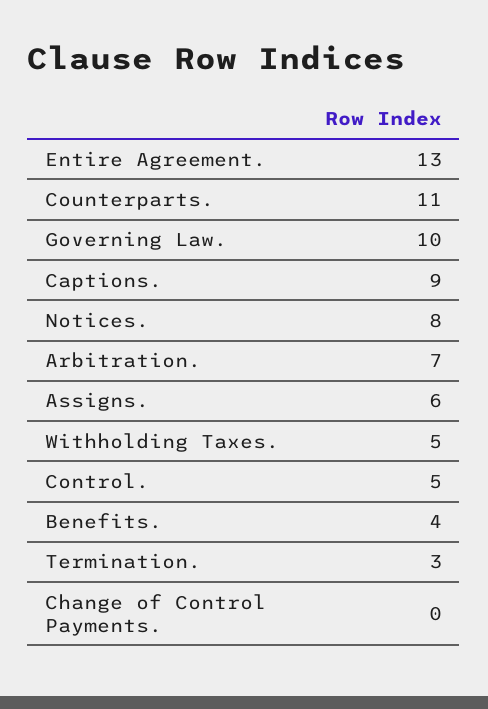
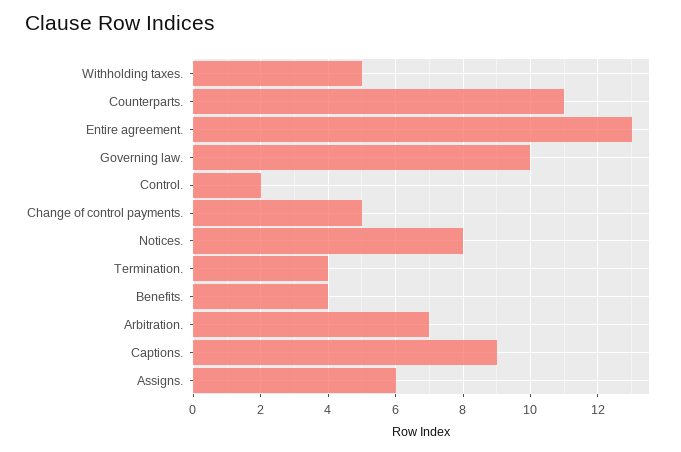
  {
    "Entire Agreement.": 13,
    "Counterparts.": 11,
    "Governing Law.": 10,
    "Captions.": 9,
    "Notices.": 8,
    "Arbitration.": 7,
    "Assigns.": 6,
    "Withholding Taxes.": 5,
-   "Control.": 5,
+   "Control.": 2,
    "Benefits.": 4,
-   "Termination.": 3,
+   "Termination.": 4,
-   "Change of Control Payments.": 0
+   "Change of Control Payments.": 5
  }

